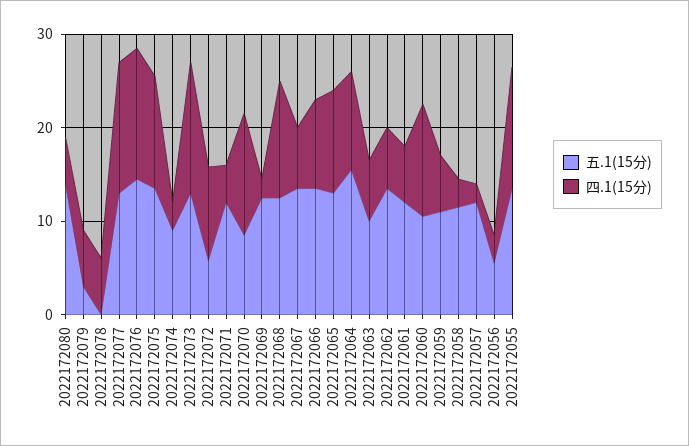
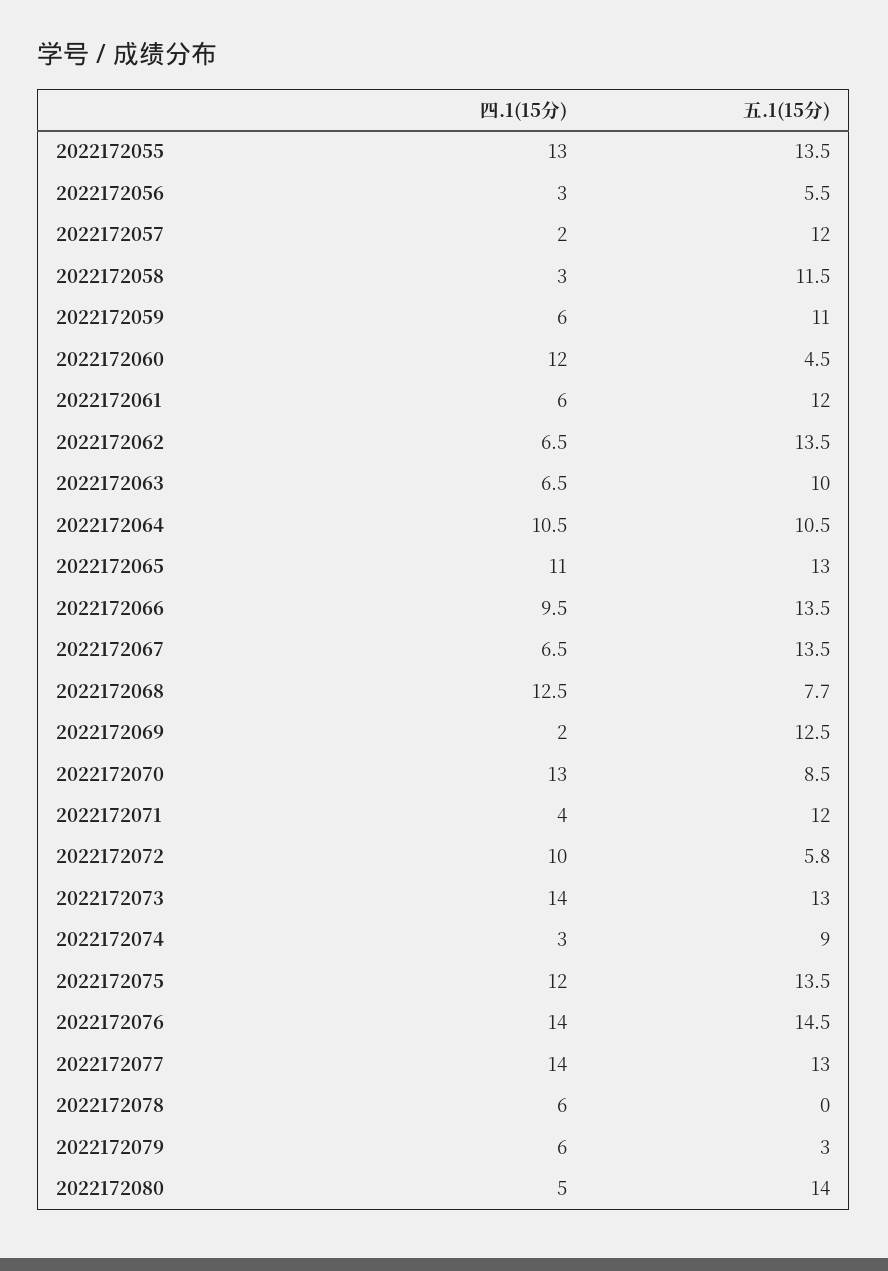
  {
    "五.1(15分)": {
      "2022172080": 14,
      "2022172079": 3,
      "2022172078": 0,
      "2022172077": 13,
      "2022172076": 14.5,
      "2022172075": 13.5,
      "2022172074": 9,
      "2022172073": 13,
      "2022172072": 5.8,
      "2022172071": 12,
      "2022172070": 8.5,
      "2022172069": 12.5,
-     "2022172068": 12,
+     "2022172068": 7.7,
      "2022172067": 13.5,
      "2022172066": 13.5,
      "2022172065": 13,
-     "2022172064": 16,
+     "2022172064": 10.5,
      "2022172063": 10,
      "2022172062": 13.5,
      "2022172061": 12,
-     "2022172060": 10,
+     "2022172060": 4.5,
      "2022172059": 11,
      "2022172058": 11.5,
      "2022172057": 12,
      "2022172056": 5.5,
      "2022172055": 13.5
    },
    "四.1(15分)": {
      "2022172080": 5,
      "2022172079": 6,
      "2022172078": 6,
      "2022172077": 14,
      "2022172076": 14,
      "2022172075": 12,
      "2022172074": 3,
      "2022172073": 14,
      "2022172072": 10,
      "2022172071": 4,
      "2022172070": 13,
      "2022172069": 2,
      "2022172068": 12.5,
      "2022172067": 6.5,
      "2022172066": 9.5,
      "2022172065": 11,
      "2022172064": 10.5,
      "2022172063": 6.5,
      "2022172062": 6.5,
      "2022172061": 6,
      "2022172060": 12,
      "2022172059": 6,
      "2022172058": 3,
      "2022172057": 2,
      "2022172056": 3,
      "2022172055": 13
    }
  }

